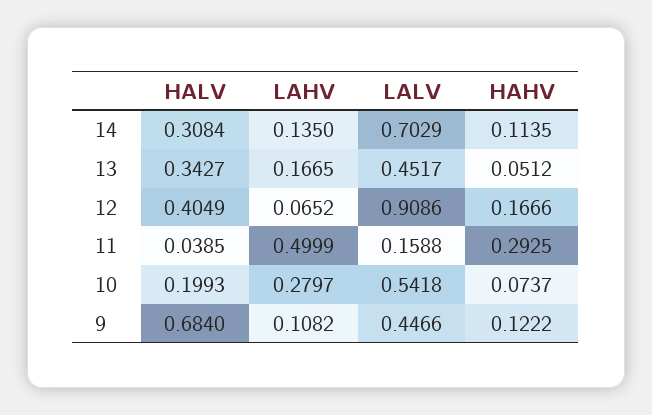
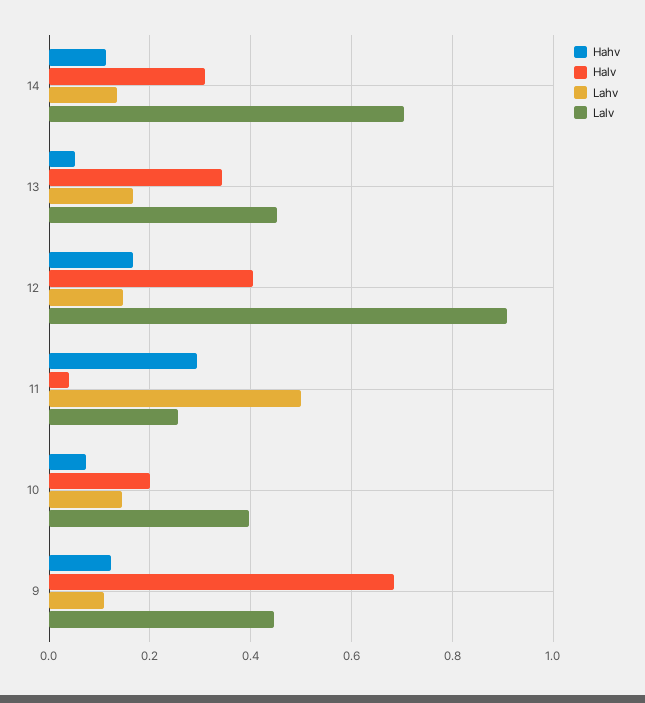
  {
    "HALV": {
      "14": 0.3084,
      "13": 0.3427,
      "12": 0.4049,
      "11": 0.0385,
      "10": 0.1993,
      "9": 0.684
    },
    "LAHV": {
      "14": 0.135,
      "13": 0.1665,
-     "12": 0.0652,
+     "12": 0.14,
      "11": 0.4999,
-     "10": 0.2797,
+     "10": 0.14,
      "9": 0.1082
    },
    "LALV": {
      "14": 0.7029,
      "13": 0.4517,
      "12": 0.9086,
-     "11": 0.1588,
+     "11": 0.26,
-     "10": 0.5418,
+     "10": 0.4,
      "9": 0.4466
    },
    "HAHV": {
      "14": 0.1135,
      "13": 0.0512,
      "12": 0.1666,
      "11": 0.2925,
      "10": 0.0737,
      "9": 0.1222
    }
  }

